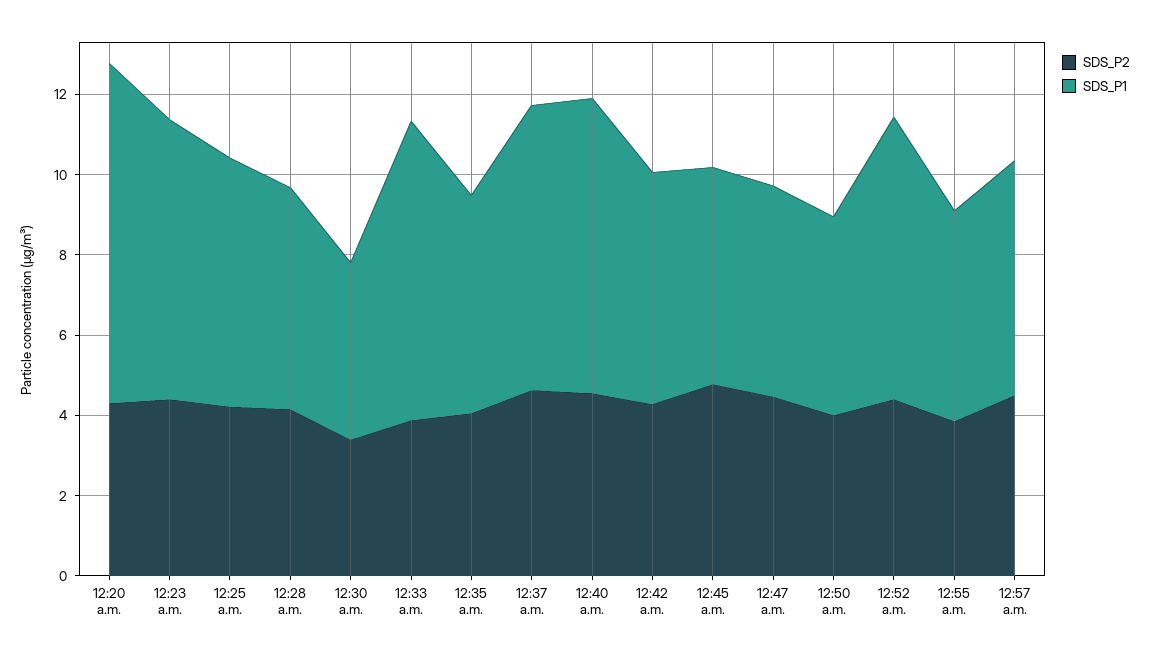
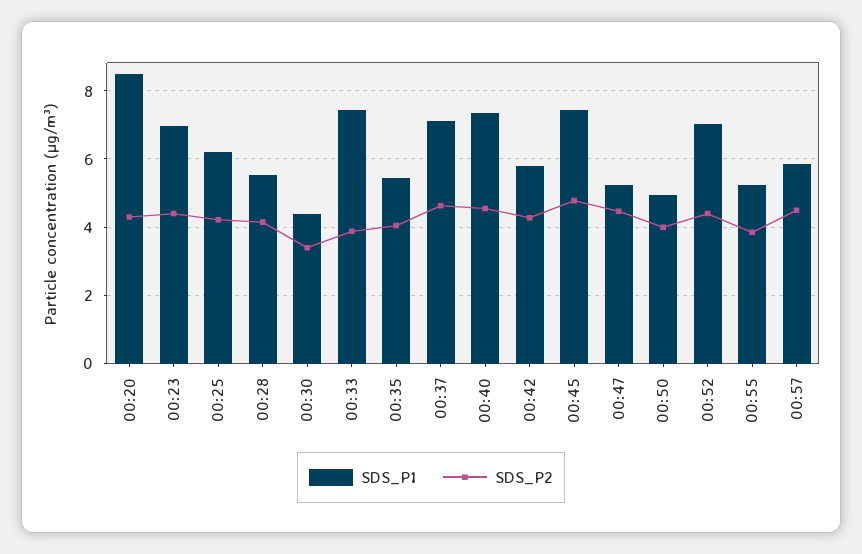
  {
    "SDS_P2": {
      "12:20 a.m.": 4.4,
      "12:23 a.m.": 4.4,
      "12:25 a.m.": 4.2,
      "12:28 a.m.": 4.2,
      "12:30 a.m.": 3.4,
      "12:33 a.m.": 3.8,
      "12:35 a.m.": 4,
      "12:37 a.m.": 4.6,
      "12:40 a.m.": 4.6,
      "12:42 a.m.": 4.2,
      "12:45 a.m.": 4.8,
      "12:47 a.m.": 4.4,
      "12:50 a.m.": 4,
      "12:52 a.m.": 4.4,
      "12:55 a.m.": 3.8,
      "12:57 a.m.": 4.6
    },
    "SDS_P1": {
      "12:20 a.m.": 8.4,
      "12:23 a.m.": 7,
      "12:25 a.m.": 6.2,
      "12:28 a.m.": 5.6,
      "12:30 a.m.": 4.4,
      "12:33 a.m.": 7.4,
      "12:35 a.m.": 5.4,
      "12:37 a.m.": 7.2,
      "12:40 a.m.": 7.4,
      "12:42 a.m.": 5.8,
-     "12:45 a.m.": 5.5,
+     "12:45 a.m.": 7.4,
      "12:47 a.m.": 5.2,
      "12:50 a.m.": 5,
      "12:52 a.m.": 7,
      "12:55 a.m.": 5.2,
      "12:57 a.m.": 5.8
    }
  }

